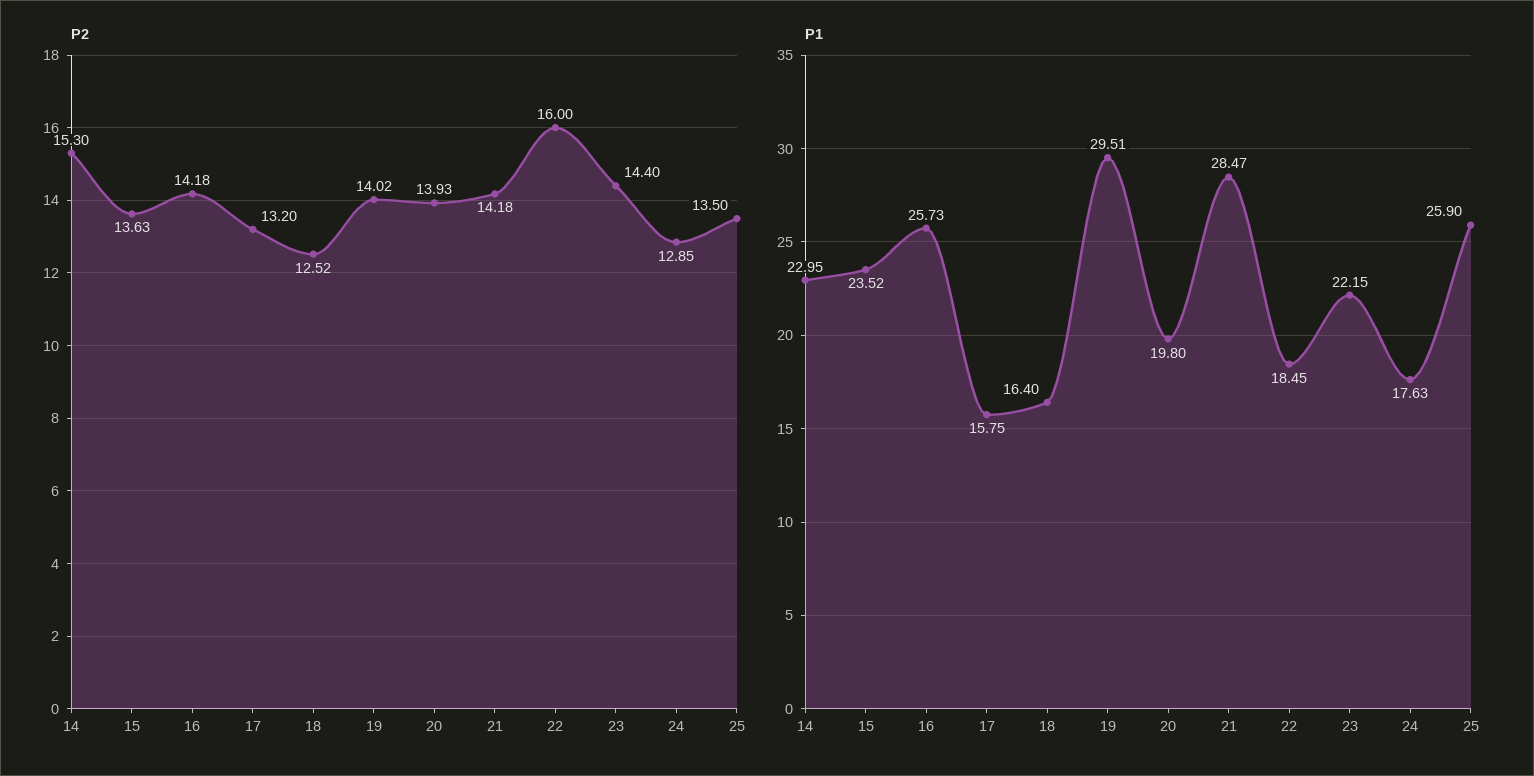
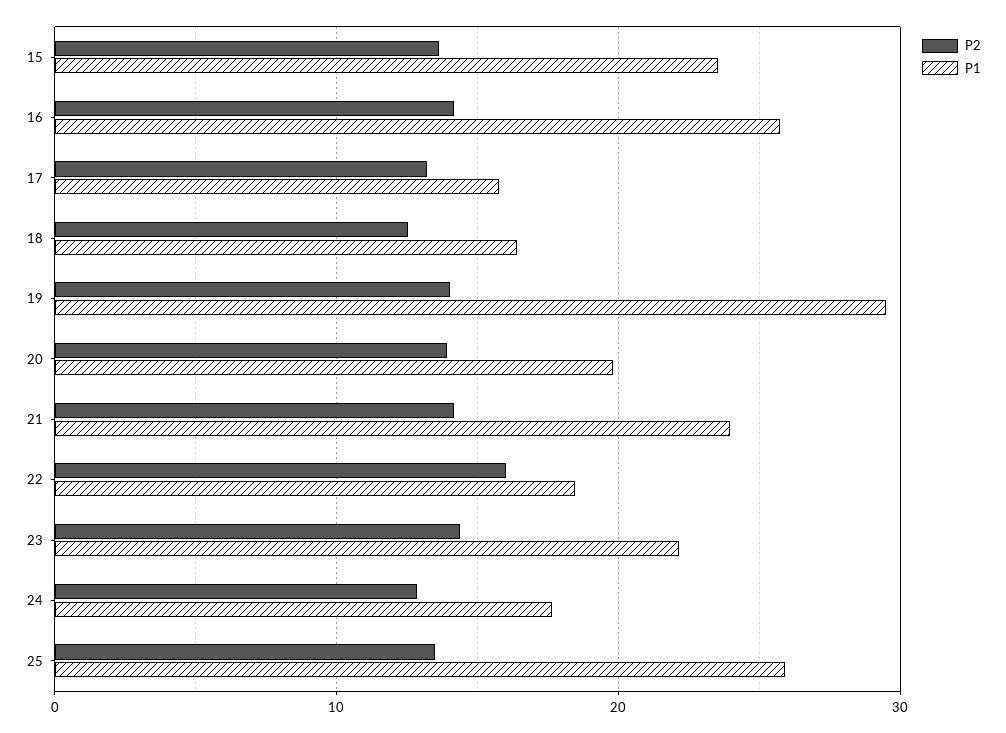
  {
    "P2": {
-     "14": 15.3,
      "15": 13.63,
      "16": 14.18,
      "17": 13.2,
      "18": 12.52,
      "19": 14.02,
      "20": 13.93,
      "21": 14.18,
      "22": 16,
      "23": 14.4,
      "24": 12.85,
      "25": 13.5
    },
    "P1": {
-     "14": 22.95,
      "15": 23.52,
      "16": 25.73,
      "17": 15.75,
      "18": 16.4,
      "19": 29.51,
      "20": 19.8,
-     "21": 28.47,
+     "21": 24,
      "22": 18.45,
      "23": 22.15,
      "24": 17.63,
      "25": 25.9
    }
  }

